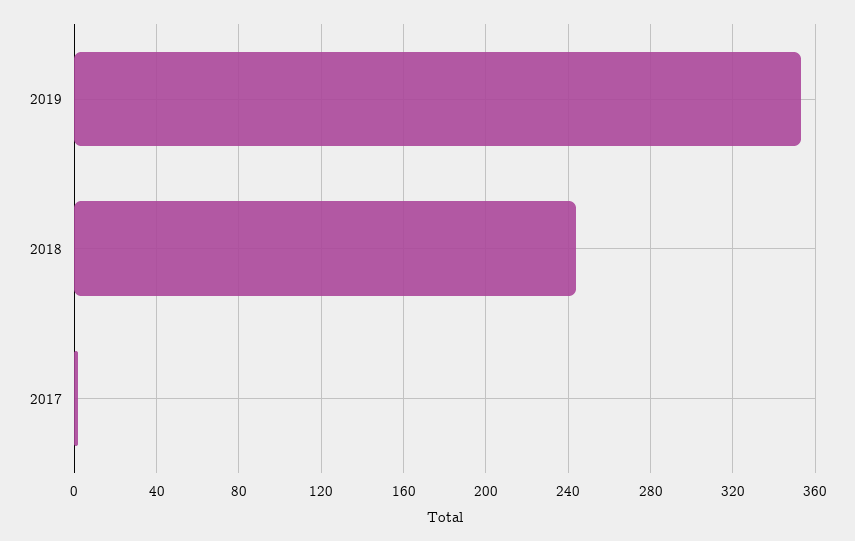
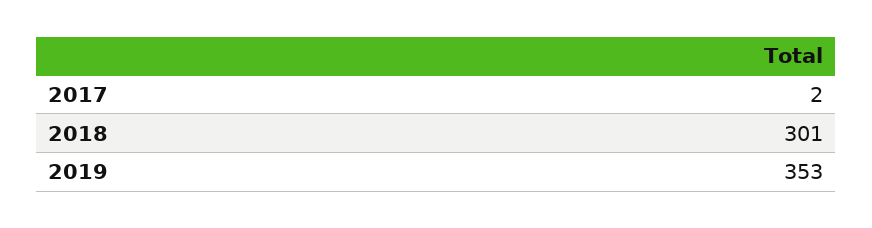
  {
    "2019": 353,
-   "2018": 245,
+   "2018": 301,
    "2017": 2
  }

